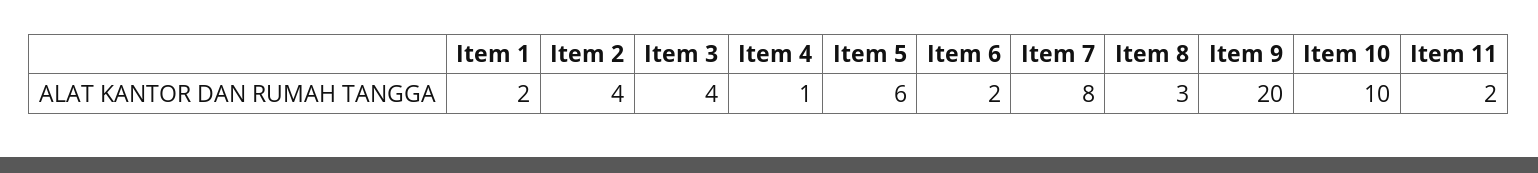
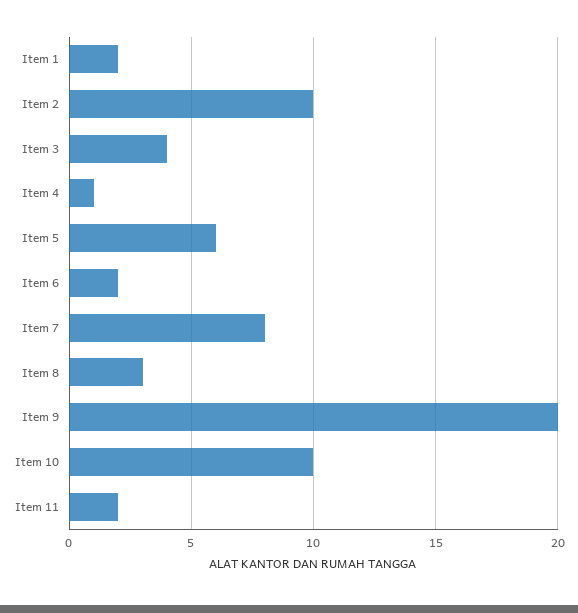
  {
    "Item 1": 2,
-   "Item 2": 4,
+   "Item 2": 10,
    "Item 3": 4,
    "Item 4": 1,
    "Item 5": 6,
    "Item 6": 2,
    "Item 7": 8,
    "Item 8": 3,
    "Item 9": 20,
    "Item 10": 10,
    "Item 11": 2
  }

